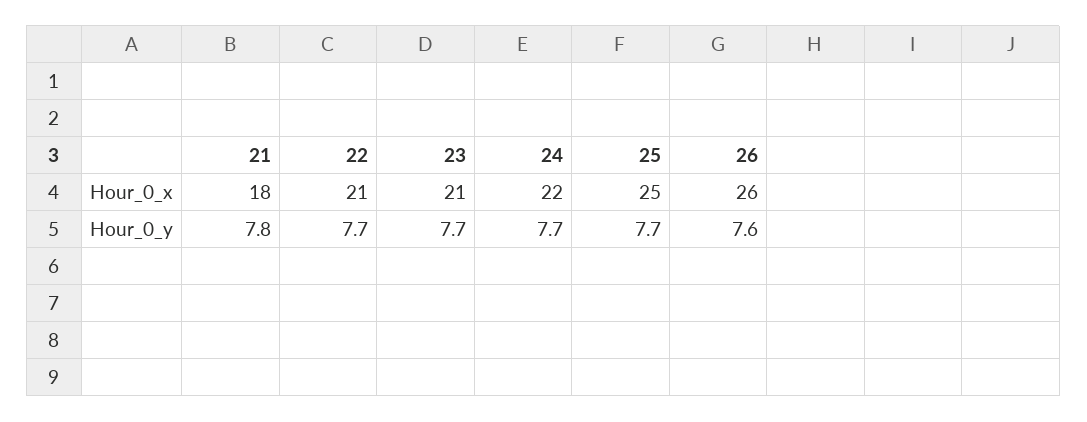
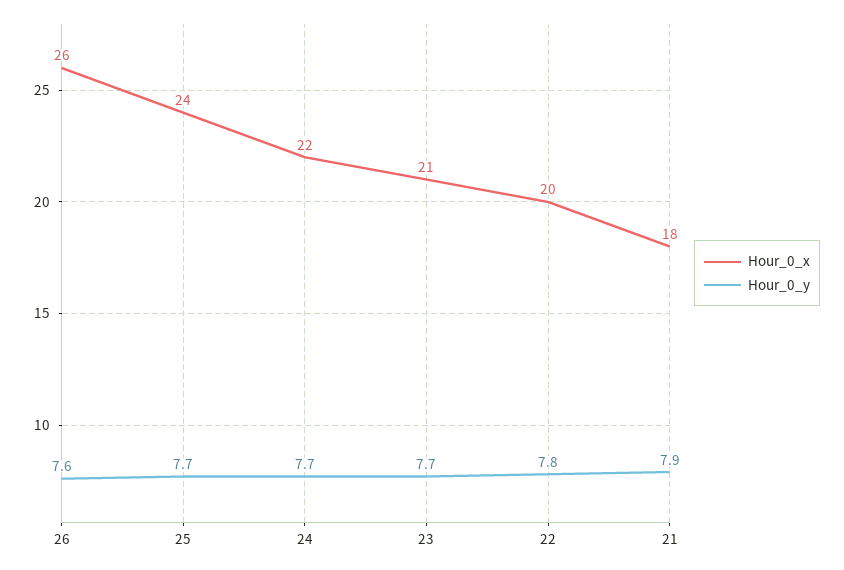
  {
    "Hour_0_x": {
      "21": 18,
-     "22": 21,
+     "22": 20,
      "23": 21,
      "24": 22,
-     "25": 25,
+     "25": 24,
      "26": 26
    },
    "Hour_0_y": {
-     "21": 7.8,
+     "21": 7.9,
-     "22": 7.7,
+     "22": 7.8,
      "23": 7.7,
      "24": 7.7,
      "25": 7.7,
      "26": 7.6
    }
  }

